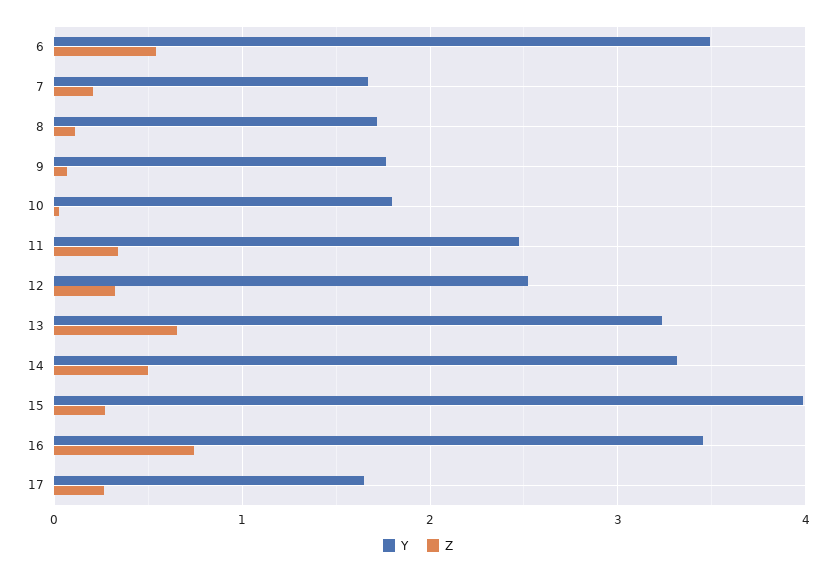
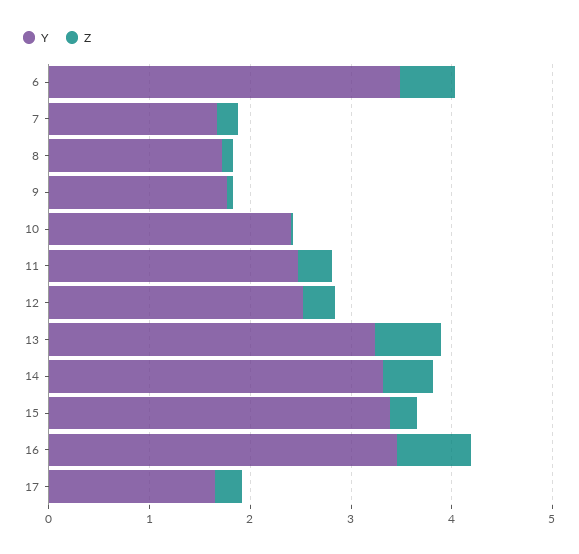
  {
    "Y": {
      "6": 3.5,
      "7": 1.7,
      "8": 1.7,
      "9": 1.8,
-     "10": 1.8,
+     "10": 2.4,
      "11": 2.5,
      "12": 2.5,
      "13": 3.2,
      "14": 3.3,
-     "15": 4,
+     "15": 3.4,
      "16": 3.5,
      "17": 1.7
    },
    "Z": {
      "6": 0.5,
      "7": 0.2,
      "8": 0.1,
      "9": 0.1,
      "10": 0,
      "11": 0.3,
      "12": 0.3,
      "13": 0.7,
      "14": 0.5,
      "15": 0.3,
      "16": 0.7,
      "17": 0.3
    }
  }

